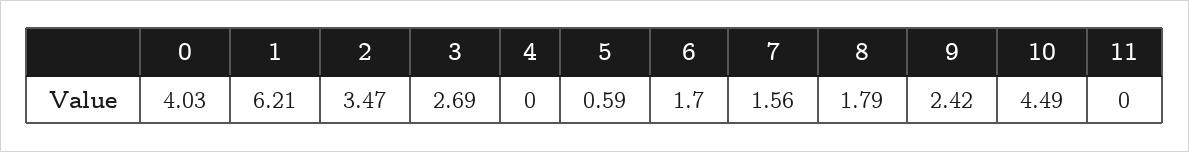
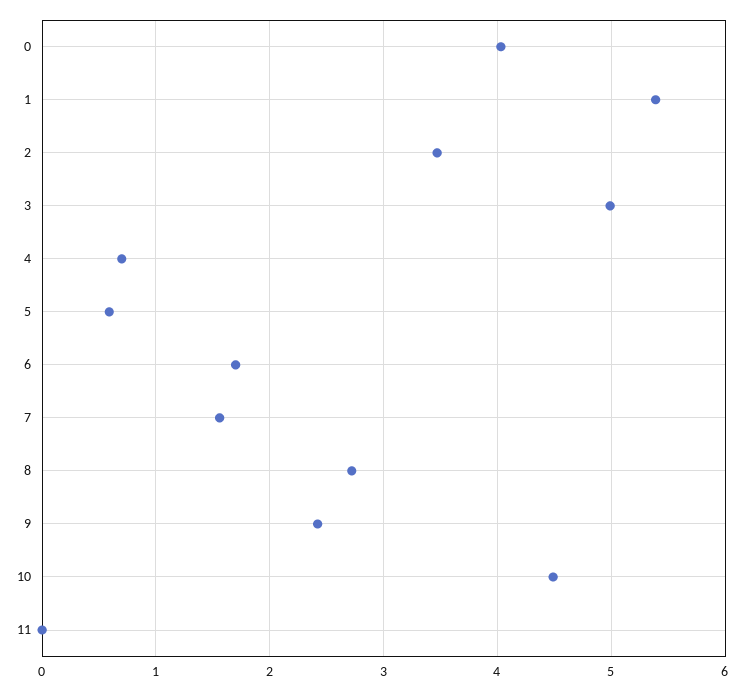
  {
    "0": 4.03,
-   "1": 6.21,
+   "1": 5.4,
    "2": 3.47,
-   "3": 2.69,
+   "3": 5,
-   "4": 0,
+   "4": 0.7,
    "5": 0.59,
    "6": 1.7,
    "7": 1.56,
-   "8": 1.79,
+   "8": 2.7,
    "9": 2.42,
    "10": 4.49,
    "11": 0
  }

